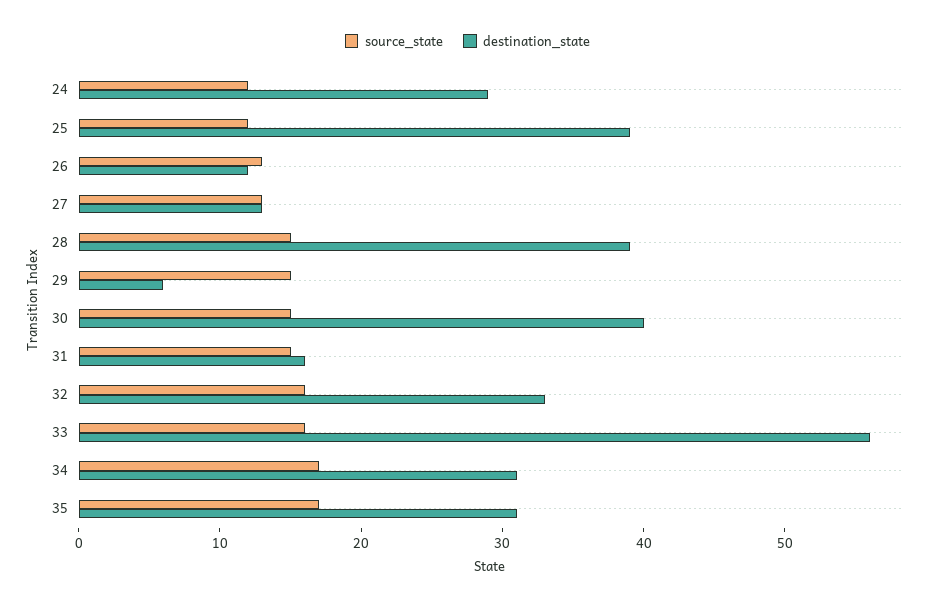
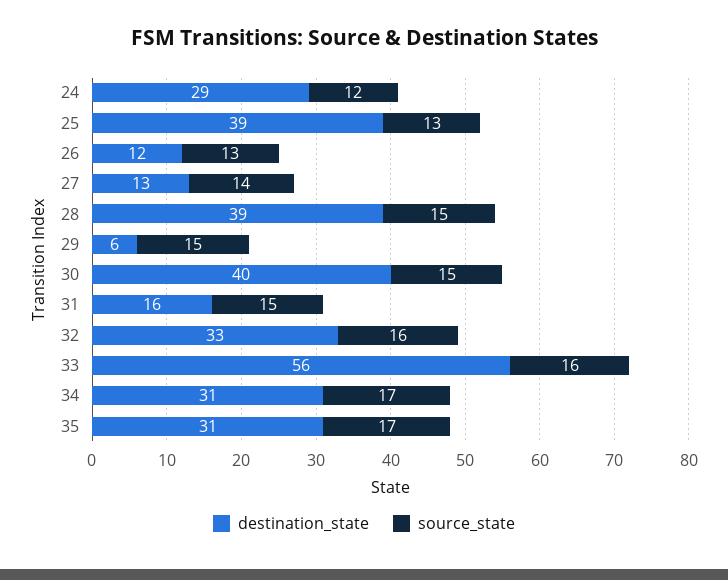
  {
    "source_state": {
      "24": 12,
-     "25": 12,
+     "25": 13,
      "26": 13,
-     "27": 13,
+     "27": 14,
      "28": 15,
      "29": 15,
      "30": 15,
      "31": 15,
      "32": 16,
      "33": 16,
      "34": 17,
      "35": 17
    },
    "destination_state": {
      "24": 29,
      "25": 39,
      "26": 12,
      "27": 13,
      "28": 39,
      "29": 6,
      "30": 40,
      "31": 16,
      "32": 33,
      "33": 56,
      "34": 31,
      "35": 31
    }
  }

